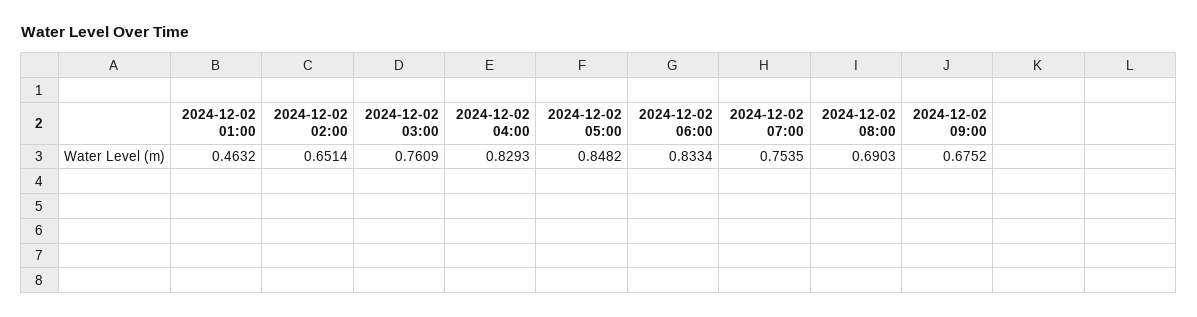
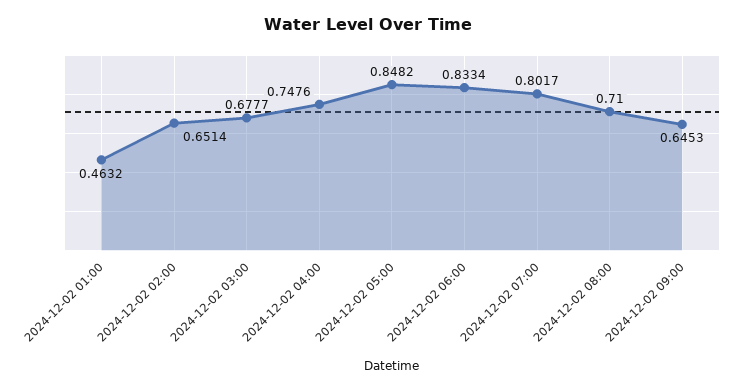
  {
    "2024-12-02 01:00": 0.4632,
    "2024-12-02 02:00": 0.6514,
-   "2024-12-02 03:00": 0.7609,
+   "2024-12-02 03:00": 0.6777,
-   "2024-12-02 04:00": 0.8293,
+   "2024-12-02 04:00": 0.7476,
    "2024-12-02 05:00": 0.8482,
    "2024-12-02 06:00": 0.8334,
-   "2024-12-02 07:00": 0.7535,
+   "2024-12-02 07:00": 0.8017,
-   "2024-12-02 08:00": 0.6903,
+   "2024-12-02 08:00": 0.71,
-   "2024-12-02 09:00": 0.6752
+   "2024-12-02 09:00": 0.6453
  }

